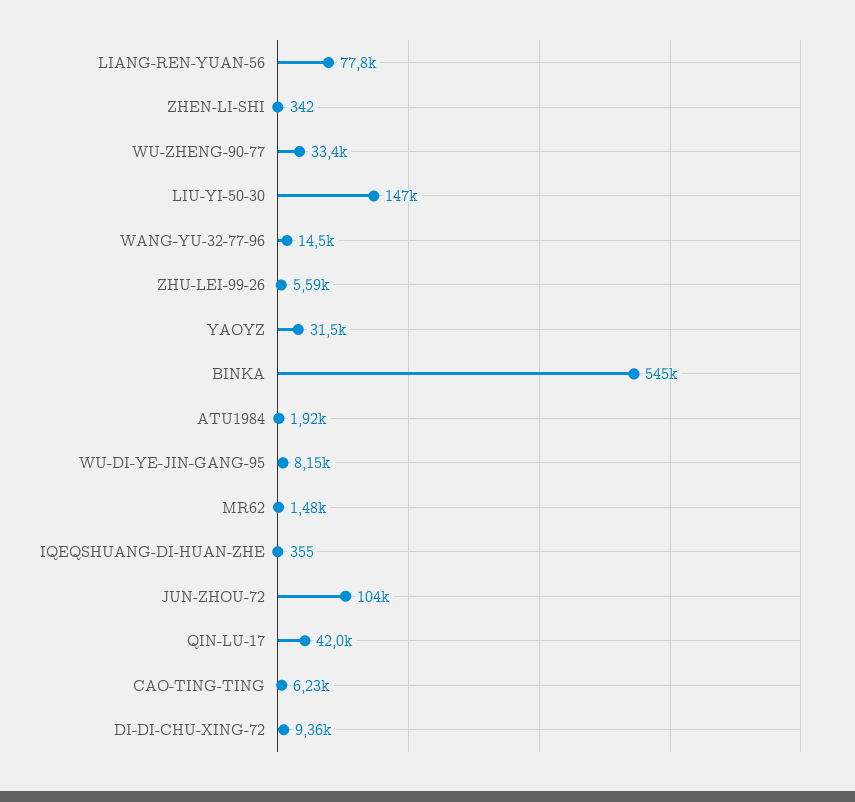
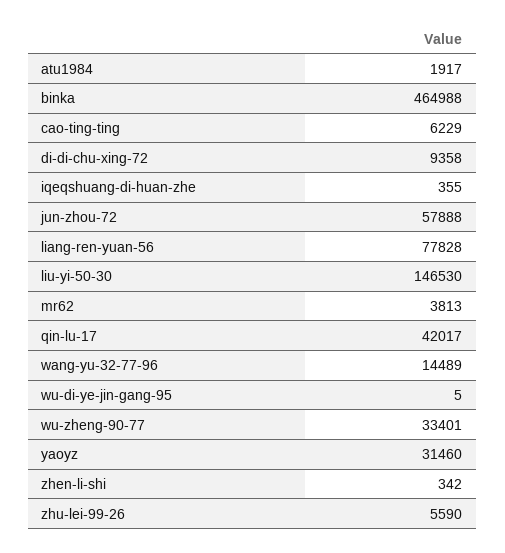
  {
    "LIANG-REN-YUAN-56": 77828,
    "ZHEN-LI-SHI": 342,
    "WU-ZHENG-90-77": 33401,
    "LIU-YI-50-30": 146530,
    "WANG-YU-32-77-96": 14489,
    "ZHU-LEI-99-26": 5590,
    "YAOYZ": 31460,
-   "BINKA": 545000,
+   "BINKA": 464988,
    "ATU1984": 1917,
-   "WU-DI-YE-JIN-GANG-95": 8150,
+   "WU-DI-YE-JIN-GANG-95": 5,
-   "MR62": 1480,
+   "MR62": 3813,
    "IQEQSHUANG-DI-HUAN-ZHE": 355,
-   "JUN-ZHOU-72": 104000,
+   "JUN-ZHOU-72": 57888,
    "QIN-LU-17": 42017,
    "CAO-TING-TING": 6229,
    "DI-DI-CHU-XING-72": 9358
  }

